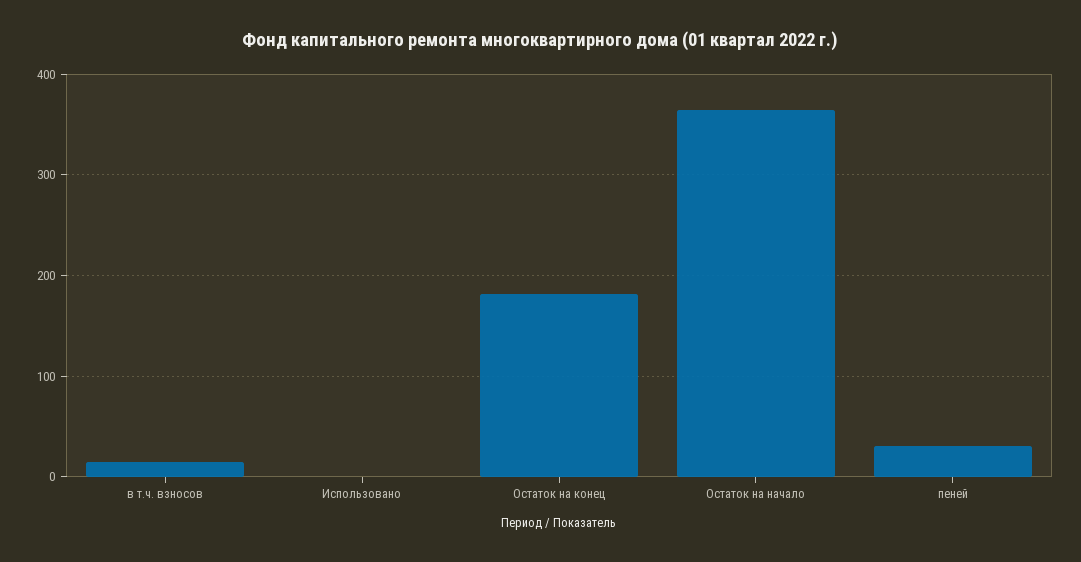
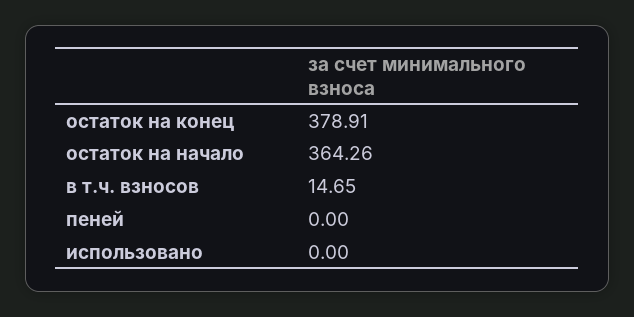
  {
    "в т.ч. взносов": 14.65,
    "Использовано": 0,
-   "Остаток на конец": 180,
+   "Остаток на конец": 378.91,
    "Остаток на начало": 364.26,
-   "пеней": 30
+   "пеней": 0
  }

